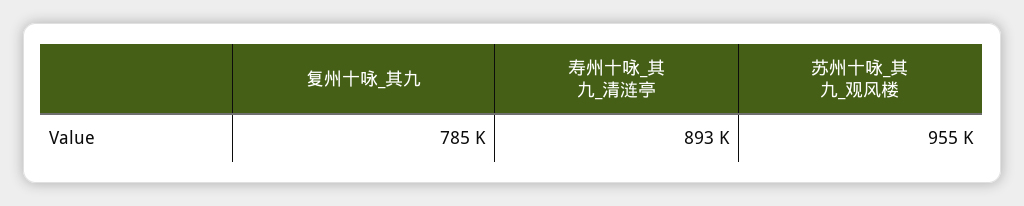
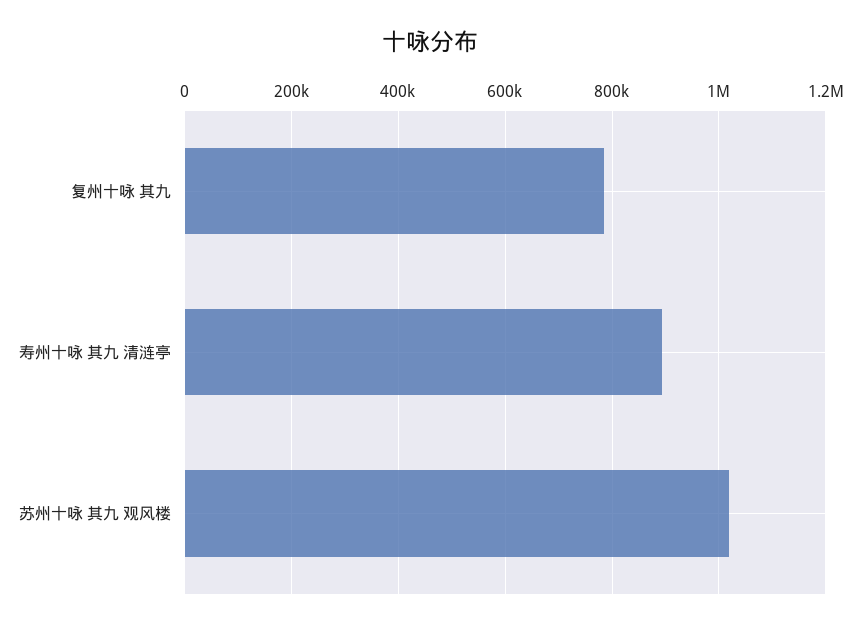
  {
    "复州十咏_其九": 785000,
    "寿州十咏_其九_清涟亭": 893000,
-   "苏州十咏_其九_观风楼": 955000
+   "苏州十咏_其九_观风楼": 1020000
  }

